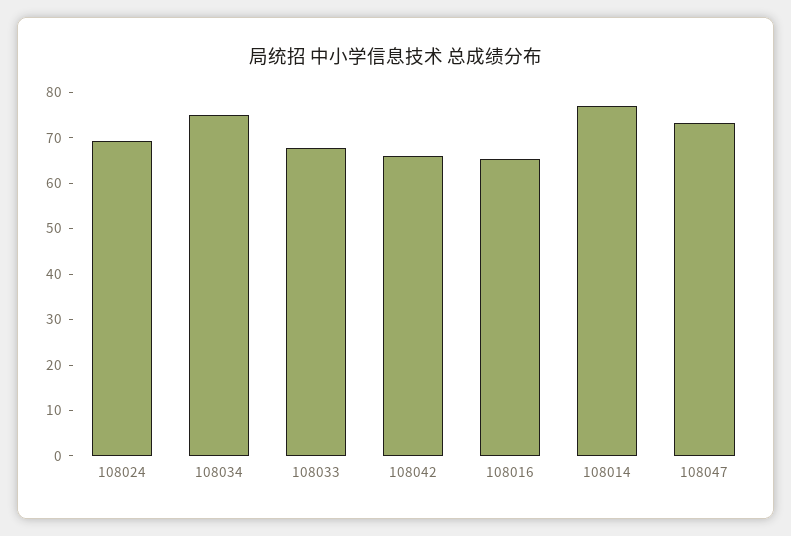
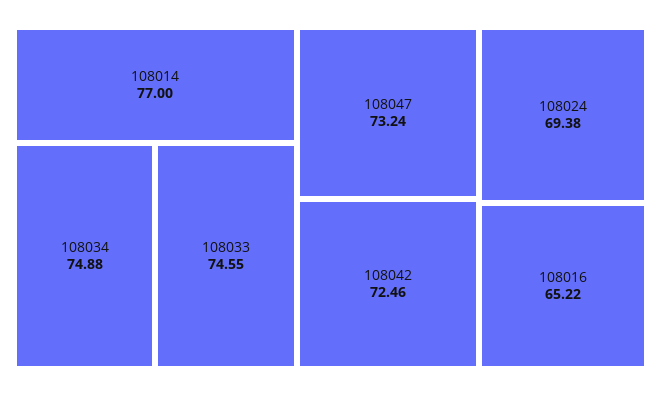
  {
    "108024": 69.38,
    "108034": 74.88,
-   "108033": 68,
+   "108033": 74.55,
-   "108042": 66,
+   "108042": 72.46,
    "108016": 65.22,
    "108014": 77,
    "108047": 73.24
  }

